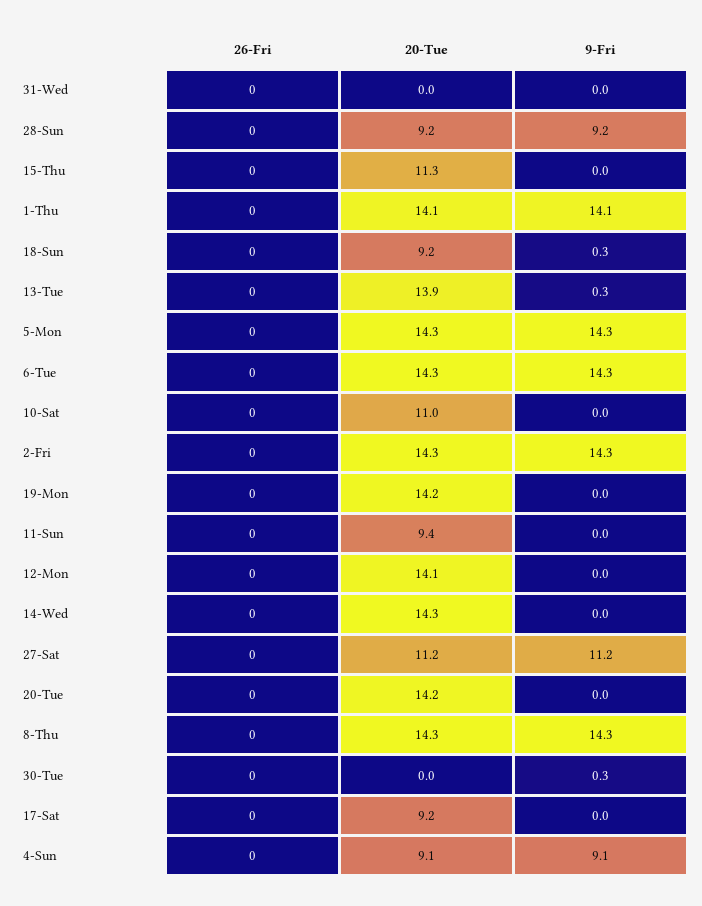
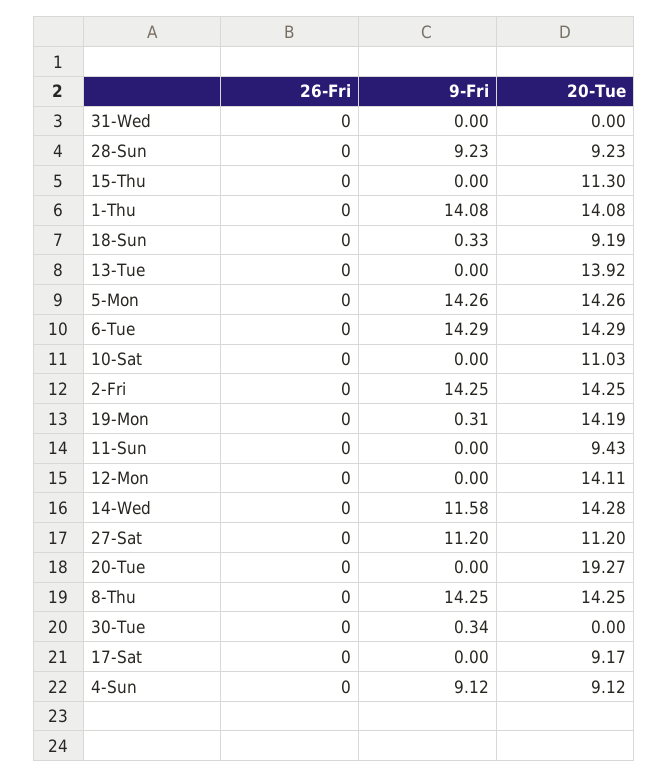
  {
    "26-Fri": {
      "31-Wed": 0,
      "28-Sun": 0,
      "15-Thu": 0,
      "1-Thu": 0,
      "18-Sun": 0,
      "13-Tue": 0,
      "5-Mon": 0,
      "6-Tue": 0,
      "10-Sat": 0,
      "2-Fri": 0,
      "19-Mon": 0,
      "11-Sun": 0,
      "12-Mon": 0,
      "14-Wed": 0,
      "27-Sat": 0,
      "20-Tue": 0,
      "8-Thu": 0,
      "30-Tue": 0,
      "17-Sat": 0,
      "4-Sun": 0
    },
    "20-Tue": {
      "31-Wed": 0,
      "28-Sun": 9.23,
      "15-Thu": 11.3,
      "1-Thu": 14.08,
      "18-Sun": 9.19,
      "13-Tue": 13.92,
      "5-Mon": 14.26,
      "6-Tue": 14.29,
      "10-Sat": 11.03,
      "2-Fri": 14.25,
      "19-Mon": 14.19,
      "11-Sun": 9.43,
      "12-Mon": 14.11,
      "14-Wed": 14.28,
      "27-Sat": 11.2,
-     "20-Tue": 14.2,
+     "20-Tue": 19.27,
      "8-Thu": 14.25,
      "30-Tue": 0,
      "17-Sat": 9.17,
      "4-Sun": 9.12
    },
    "9-Fri": {
      "31-Wed": 0,
      "28-Sun": 9.23,
      "15-Thu": 0,
      "1-Thu": 14.08,
      "18-Sun": 0.33,
-     "13-Tue": 0.3,
+     "13-Tue": 0,
      "5-Mon": 14.26,
      "6-Tue": 14.29,
      "10-Sat": 0,
      "2-Fri": 14.25,
-     "19-Mon": 0,
+     "19-Mon": 0.31,
      "11-Sun": 0,
      "12-Mon": 0,
-     "14-Wed": 0,
+     "14-Wed": 11.58,
      "27-Sat": 11.2,
      "20-Tue": 0,
      "8-Thu": 14.25,
      "30-Tue": 0.34,
      "17-Sat": 0,
      "4-Sun": 9.12
    }
  }

